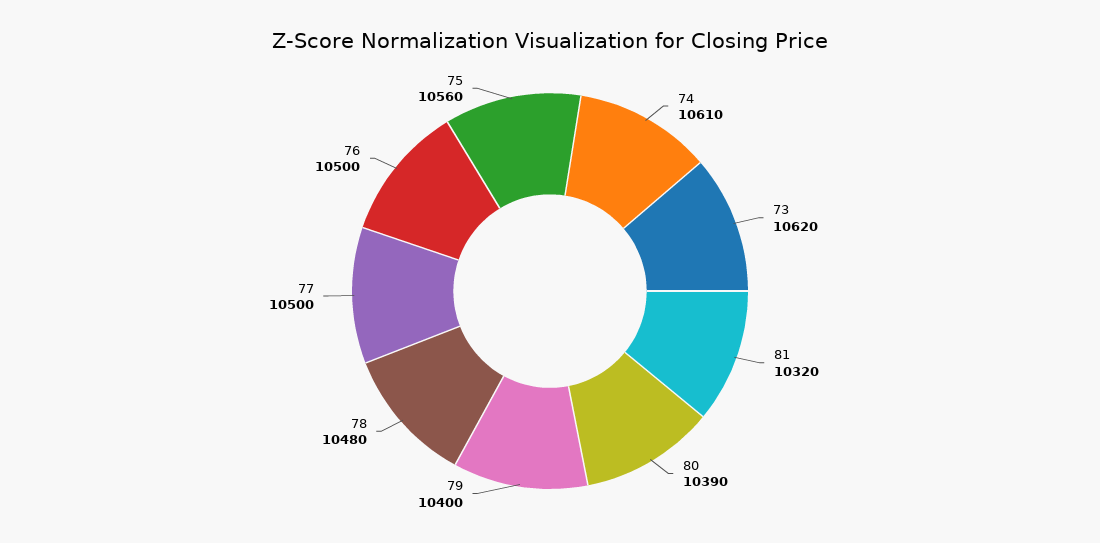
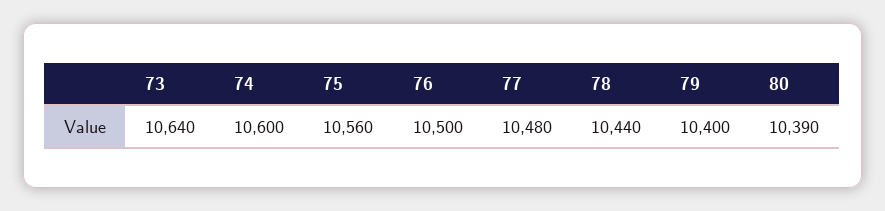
  {
-   "74": 10610,
+   "74": 10600,
-   "73": 10620,
+   "73": 10640,
-   "81": 10320,
    "80": 10390,
    "79": 10400,
-   "78": 10480,
+   "78": 10440,
-   "77": 10500,
+   "77": 10480,
    "76": 10500,
    "75": 10560
  }

